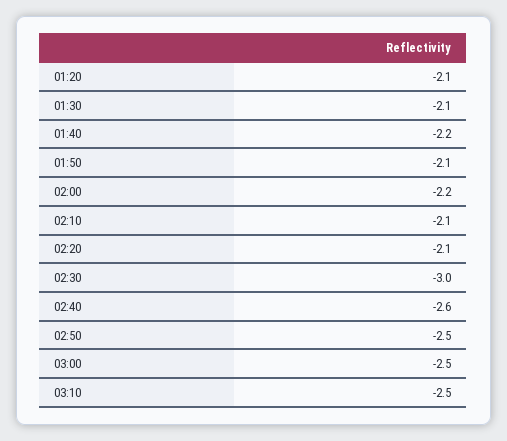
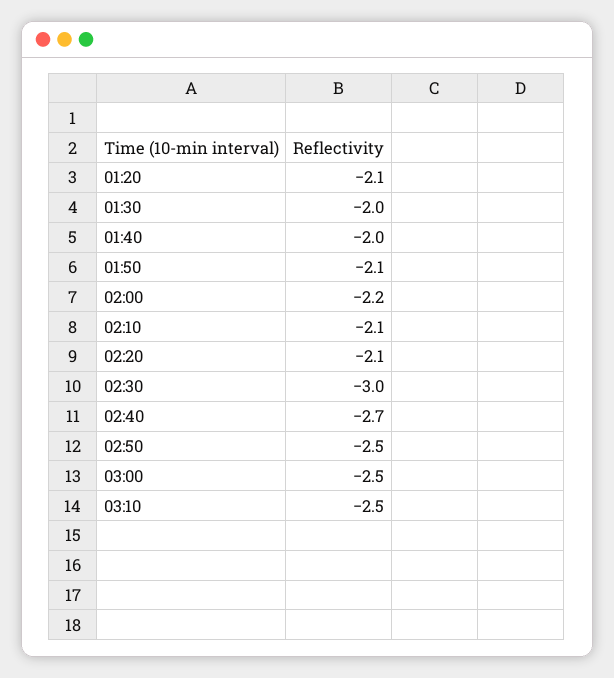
  {
    "01:20": -2.1,
-   "01:30": -2.1,
+   "01:30": -2,
-   "01:40": -2.2,
+   "01:40": -2,
    "01:50": -2.1,
    "02:00": -2.2,
    "02:10": -2.1,
    "02:20": -2.1,
    "02:30": -3,
-   "02:40": -2.6,
+   "02:40": -2.7,
    "02:50": -2.5,
    "03:00": -2.5,
    "03:10": -2.5
  }

